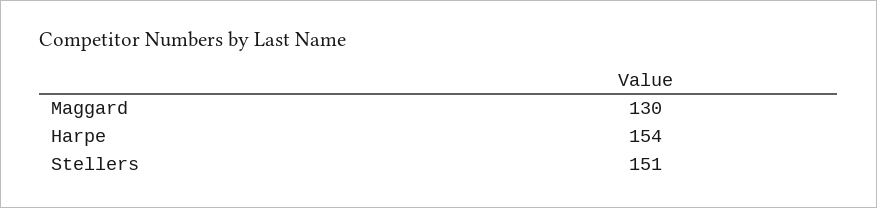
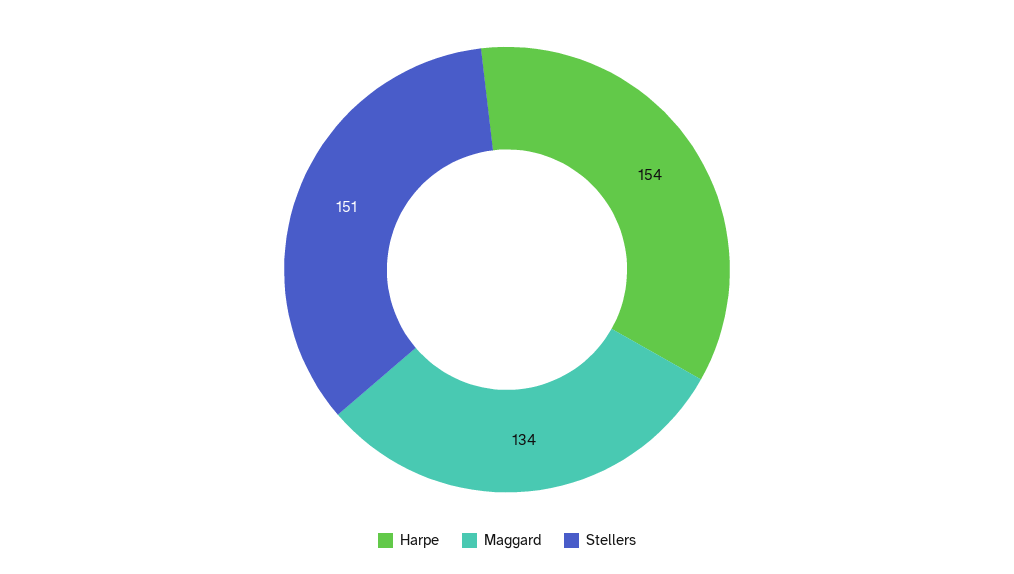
  {
-   "Maggard": 130,
+   "Maggard": 134,
    "Harpe": 154,
    "Stellers": 151
  }

